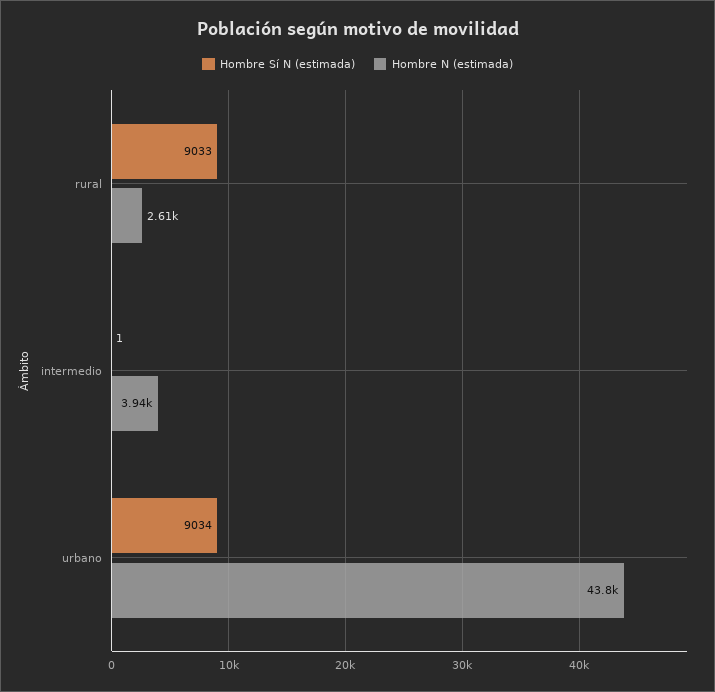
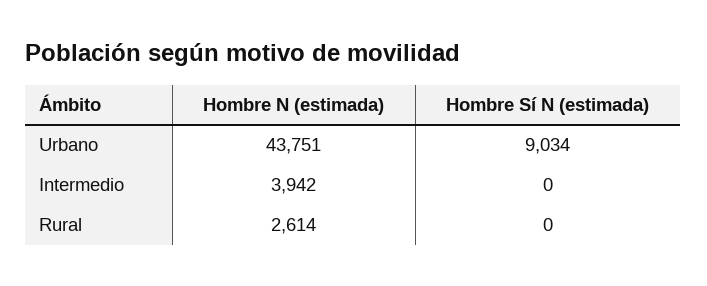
  {
    "Hombre Sí N (estimada)": {
-     "rural": 9033,
+     "rural": 0,
-     "intermedio": 1,
+     "intermedio": 0,
      "urbano": 9034
    },
    "Hombre N (estimada)": {
      "rural": 2614,
      "intermedio": 3942,
      "urbano": 43751
    }
  }

